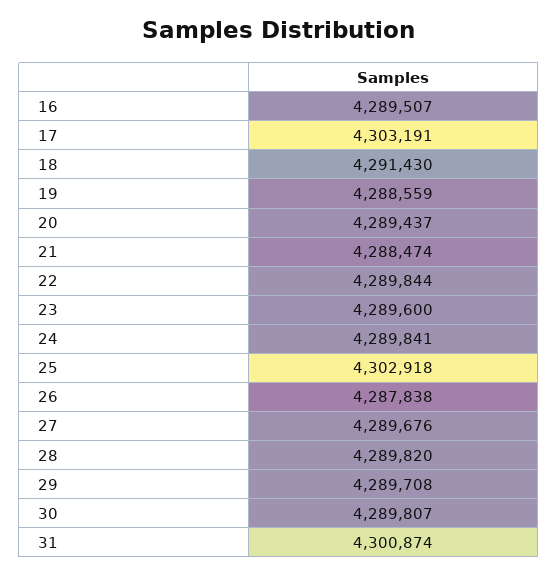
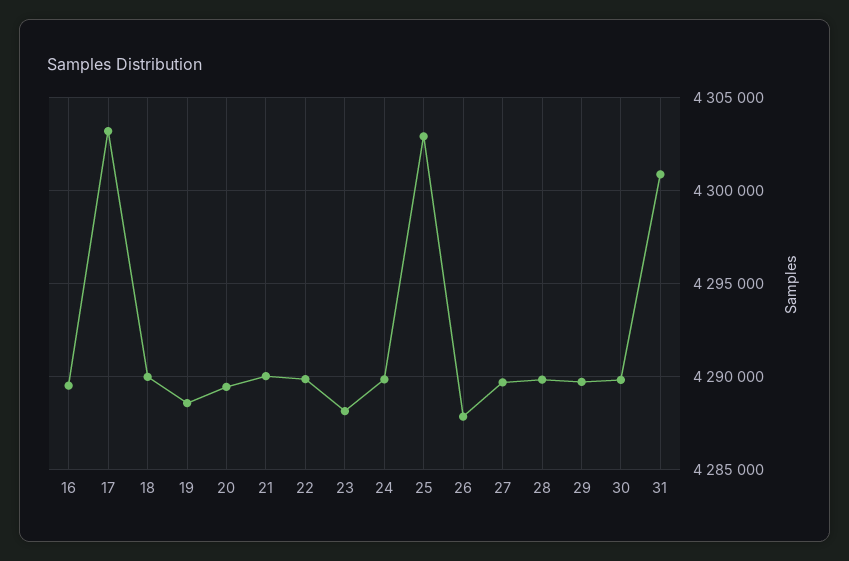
  {
    "16": 4289507,
    "17": 4303191,
-   "18": 4291430,
+   "18": 4290000,
    "19": 4288559,
    "20": 4289437,
-   "21": 4288474,
+   "21": 4290000,
    "22": 4289844,
-   "23": 4289600,
+   "23": 4288000,
    "24": 4289841,
    "25": 4302918,
    "26": 4287838,
    "27": 4289676,
    "28": 4289820,
    "29": 4289708,
    "30": 4289807,
    "31": 4300874
  }

